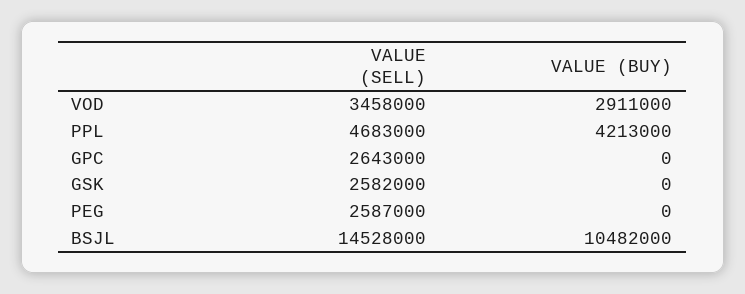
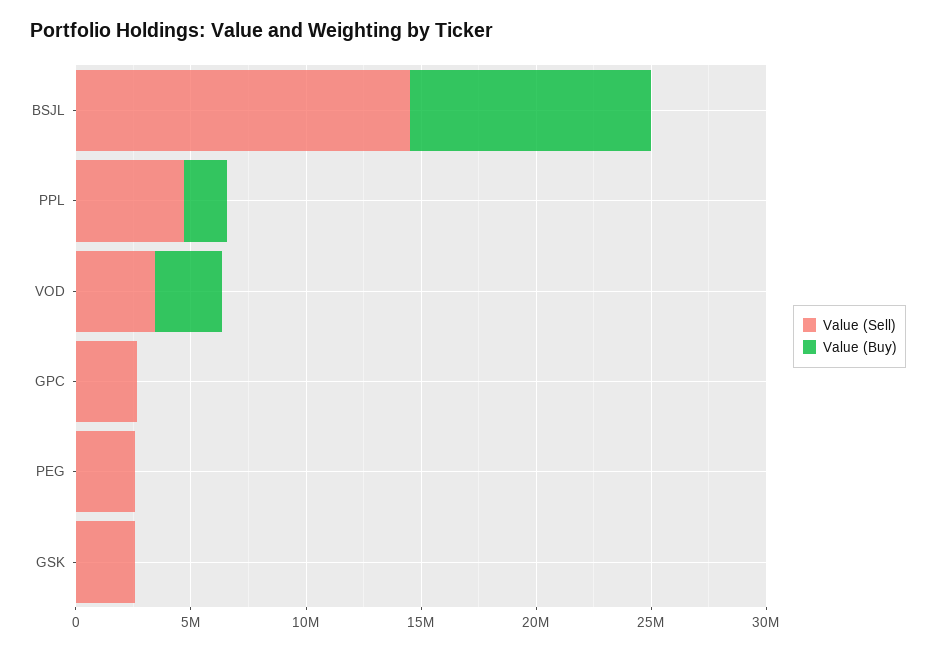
  {
    "VALUE (SELL)": {
      "VOD": 3458000,
      "PPL": 4683000,
      "GPC": 2643000,
      "GSK": 2582000,
      "PEG": 2587000,
      "BSJL": 14528000
    },
    "VALUE (BUY)": {
      "VOD": 2911000,
-     "PPL": 4213000,
+     "PPL": 2000000,
      "GPC": 0,
      "GSK": 0,
      "PEG": 0,
      "BSJL": 10482000
    }
  }

